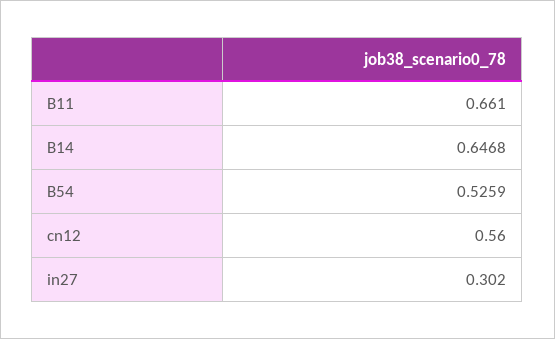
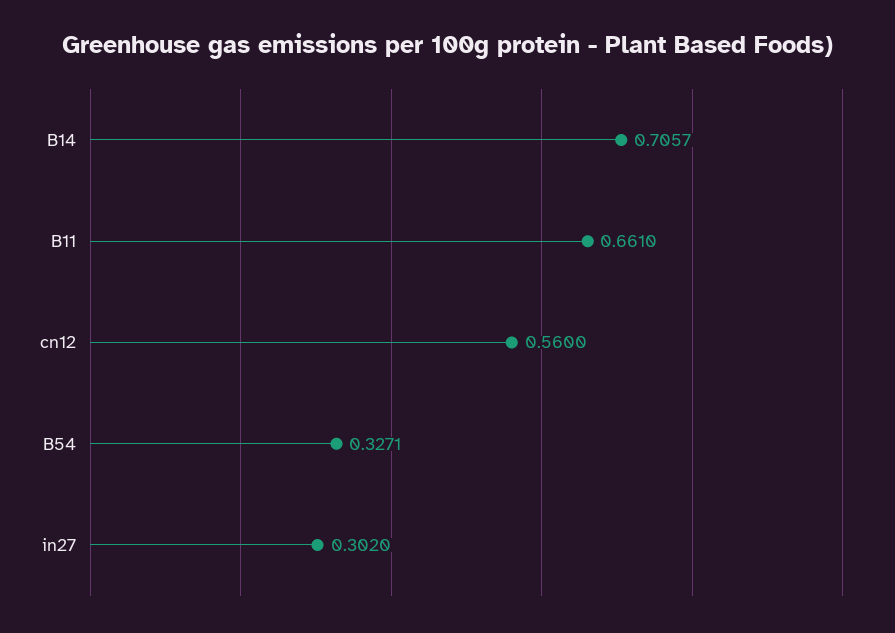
  {
    "B11": 0.661,
-   "B14": 0.6468,
+   "B14": 0.7057,
-   "B54": 0.5259,
+   "B54": 0.3271,
    "cn12": 0.56,
    "in27": 0.302
  }

